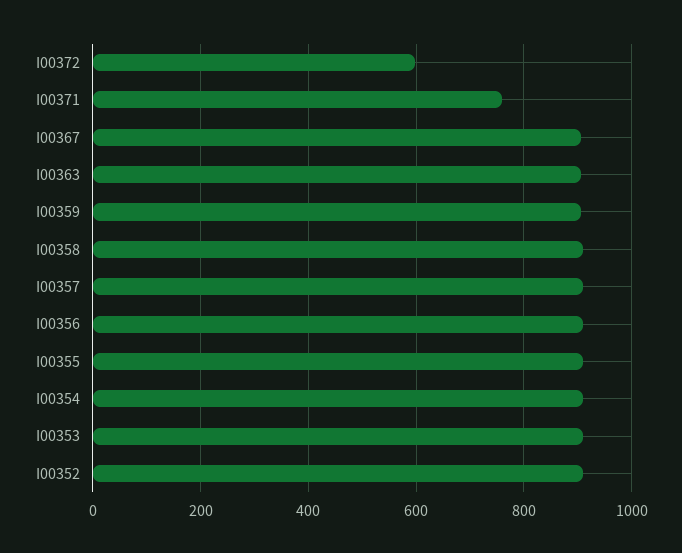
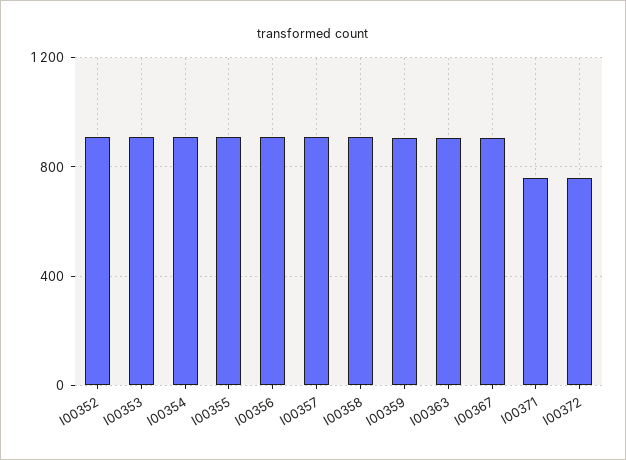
  {
-   "I00372": 600,
+   "I00372": 750,
    "I00371": 760,
    "I00367": 900,
    "I00363": 900,
    "I00359": 900,
    "I00358": 920,
    "I00357": 920,
    "I00356": 920,
    "I00355": 920,
    "I00354": 920,
    "I00353": 920,
    "I00352": 920
  }

